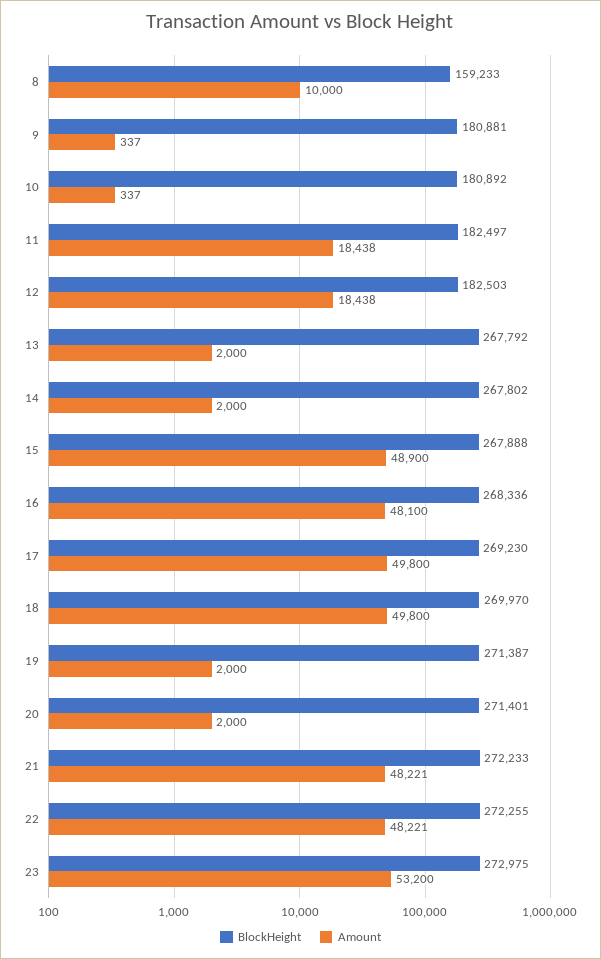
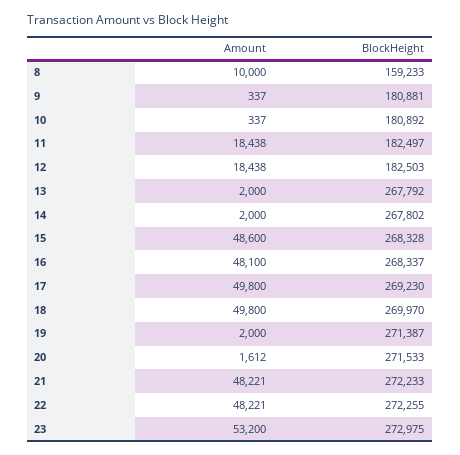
  {
    "BlockHeight": {
      "8": 159233,
      "9": 180881,
      "10": 180892,
      "11": 182497,
      "12": 182503,
      "13": 267792,
      "14": 267802,
-     "15": 267888,
+     "15": 268328,
-     "16": 268336,
+     "16": 268337,
      "17": 269230,
      "18": 269970,
      "19": 271387,
-     "20": 271401,
+     "20": 271533,
      "21": 272233,
      "22": 272255,
      "23": 272975
    },
    "Amount": {
      "8": 10000,
      "9": 337,
      "10": 337,
      "11": 18438,
      "12": 18438,
      "13": 2000,
      "14": 2000,
-     "15": 48900,
+     "15": 48600,
      "16": 48100,
      "17": 49800,
      "18": 49800,
      "19": 2000,
-     "20": 2000,
+     "20": 1612,
      "21": 48221,
      "22": 48221,
      "23": 53200
    }
  }

